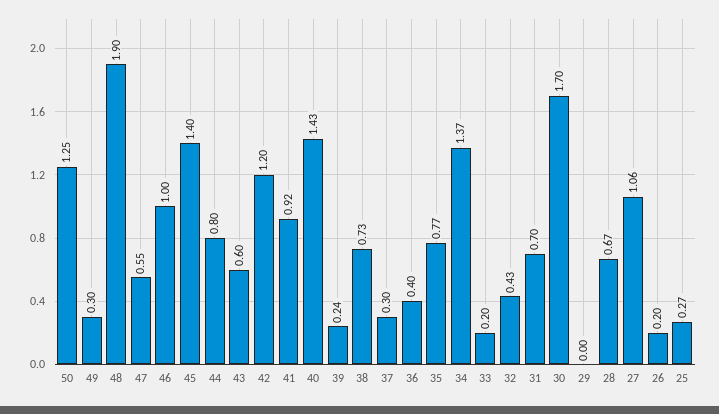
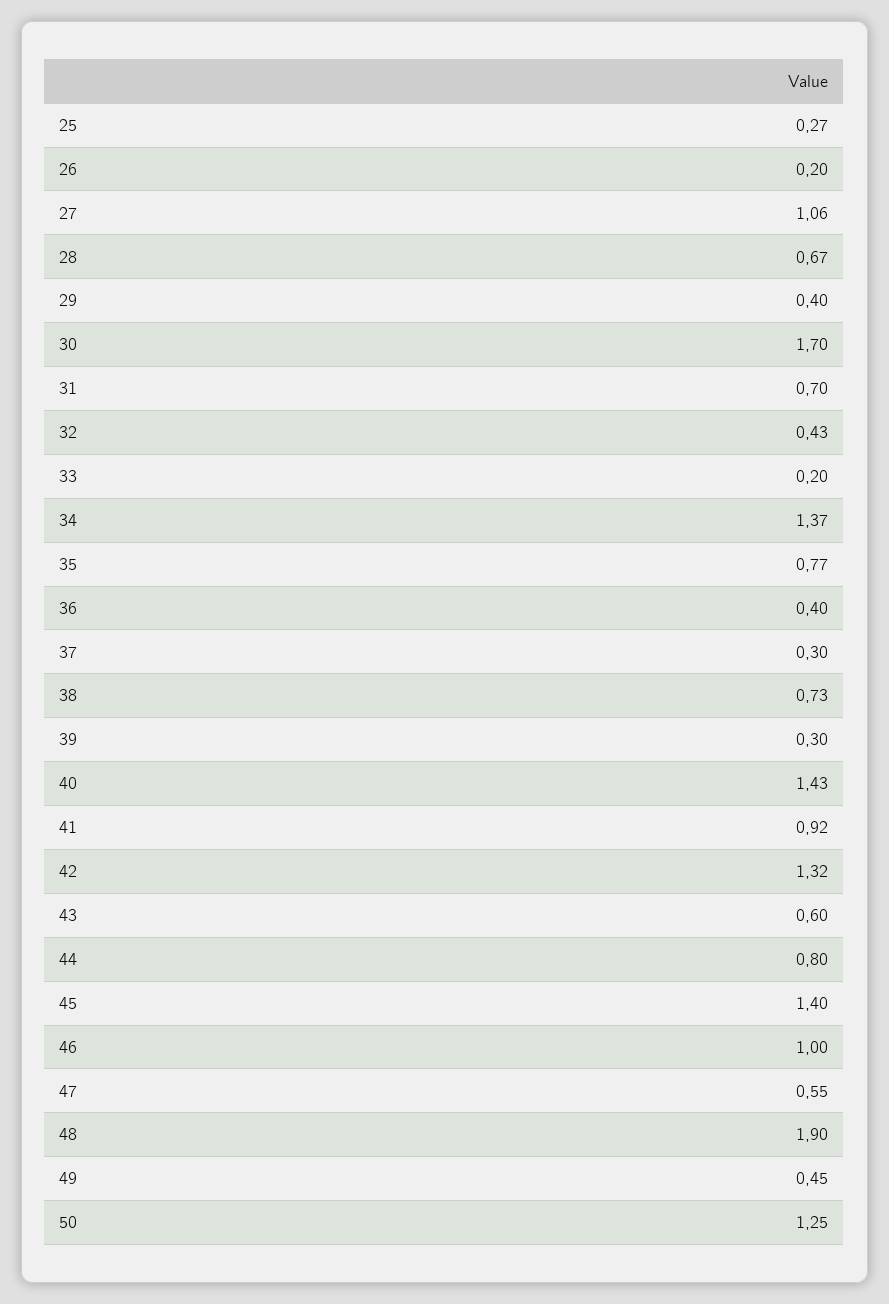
  {
    "50": 1.25,
-   "49": 0.3,
+   "49": 0.45,
    "48": 1.9,
    "47": 0.55,
    "46": 1,
    "45": 1.4,
    "44": 0.8,
    "43": 0.6,
-   "42": 1.2,
+   "42": 1.32,
    "41": 0.92,
    "40": 1.43,
-   "39": 0.24,
+   "39": 0.3,
    "38": 0.73,
    "37": 0.3,
    "36": 0.4,
    "35": 0.77,
    "34": 1.37,
    "33": 0.2,
    "32": 0.43,
    "31": 0.7,
    "30": 1.7,
-   "29": 0,
+   "29": 0.4,
    "28": 0.67,
    "27": 1.06,
    "26": 0.2,
    "25": 0.27
  }

